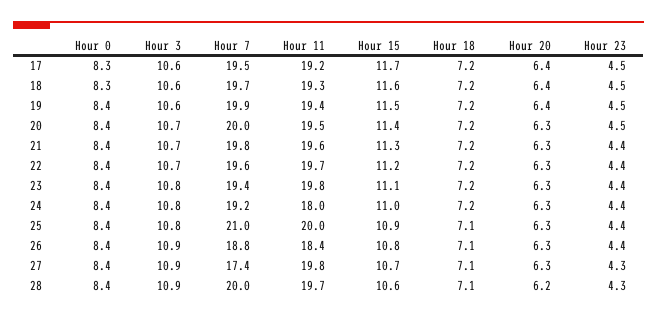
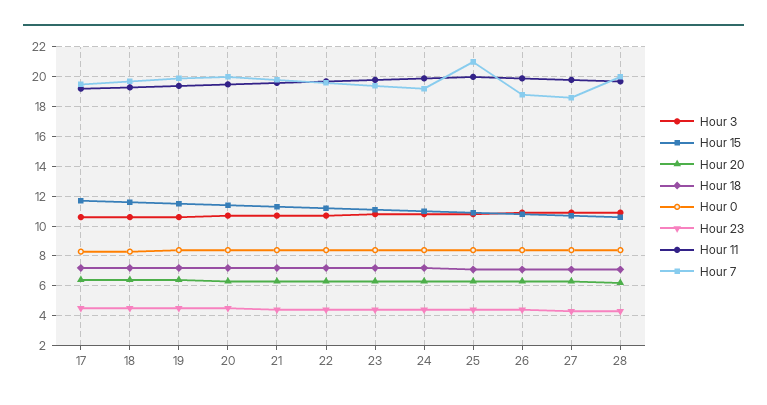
  {
    "Hour 0": {
      "17": 8.3,
      "18": 8.3,
      "19": 8.4,
      "20": 8.4,
      "21": 8.4,
      "22": 8.4,
      "23": 8.4,
      "24": 8.4,
      "25": 8.4,
      "26": 8.4,
      "27": 8.4,
      "28": 8.4
    },
    "Hour 3": {
      "17": 10.6,
      "18": 10.6,
      "19": 10.6,
      "20": 10.7,
      "21": 10.7,
      "22": 10.7,
      "23": 10.8,
      "24": 10.8,
      "25": 10.8,
      "26": 10.9,
      "27": 10.9,
      "28": 10.9
    },
    "Hour 7": {
      "17": 19.5,
      "18": 19.7,
      "19": 19.9,
      "20": 20,
      "21": 19.8,
      "22": 19.6,
      "23": 19.4,
      "24": 19.2,
      "25": 21,
      "26": 18.8,
-     "27": 17.4,
+     "27": 18.5,
      "28": 20
    },
    "Hour 11": {
      "17": 19.2,
      "18": 19.3,
      "19": 19.4,
      "20": 19.5,
      "21": 19.6,
      "22": 19.7,
      "23": 19.8,
-     "24": 18,
+     "24": 20,
      "25": 20,
-     "26": 18.4,
+     "26": 20,
      "27": 19.8,
      "28": 19.7
    },
    "Hour 15": {
      "17": 11.7,
      "18": 11.6,
      "19": 11.5,
      "20": 11.4,
      "21": 11.3,
      "22": 11.2,
      "23": 11.1,
      "24": 11,
      "25": 10.9,
      "26": 10.8,
      "27": 10.7,
      "28": 10.6
    },
    "Hour 18": {
      "17": 7.2,
      "18": 7.2,
      "19": 7.2,
      "20": 7.2,
      "21": 7.2,
      "22": 7.2,
      "23": 7.2,
      "24": 7.2,
      "25": 7.1,
      "26": 7.1,
      "27": 7.1,
      "28": 7.1
    },
    "Hour 20": {
      "17": 6.4,
      "18": 6.4,
      "19": 6.4,
      "20": 6.3,
      "21": 6.3,
      "22": 6.3,
      "23": 6.3,
      "24": 6.3,
      "25": 6.3,
      "26": 6.3,
      "27": 6.3,
      "28": 6.2
    },
    "Hour 23": {
      "17": 4.5,
      "18": 4.5,
      "19": 4.5,
      "20": 4.5,
      "21": 4.4,
      "22": 4.4,
      "23": 4.4,
      "24": 4.4,
      "25": 4.4,
      "26": 4.4,
      "27": 4.3,
      "28": 4.3
    }
  }

